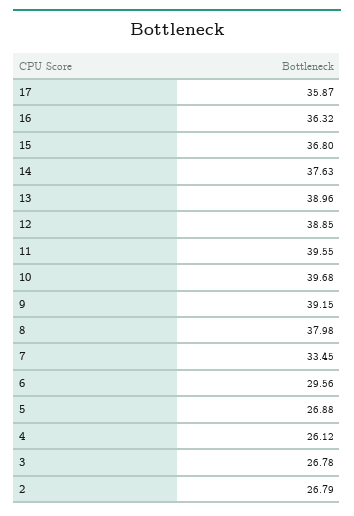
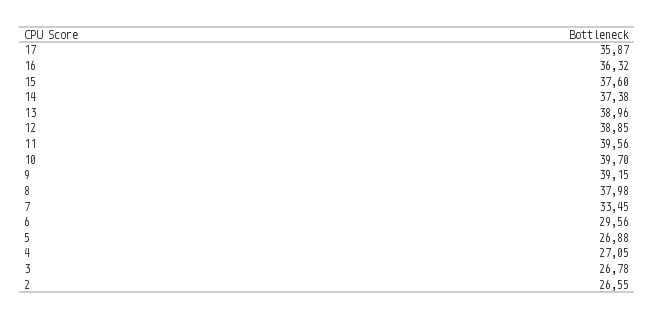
  {
    "17": 35.87,
    "16": 36.32,
-   "15": 36.8,
+   "15": 37.6,
-   "14": 37.63,
+   "14": 37.38,
    "13": 38.96,
    "12": 38.85,
-   "11": 39.55,
+   "11": 39.56,
-   "10": 39.68,
+   "10": 39.7,
    "9": 39.15,
    "8": 37.98,
    "7": 33.45,
    "6": 29.56,
    "5": 26.88,
-   "4": 26.12,
+   "4": 27.05,
    "3": 26.78,
-   "2": 26.79
+   "2": 26.55
  }

